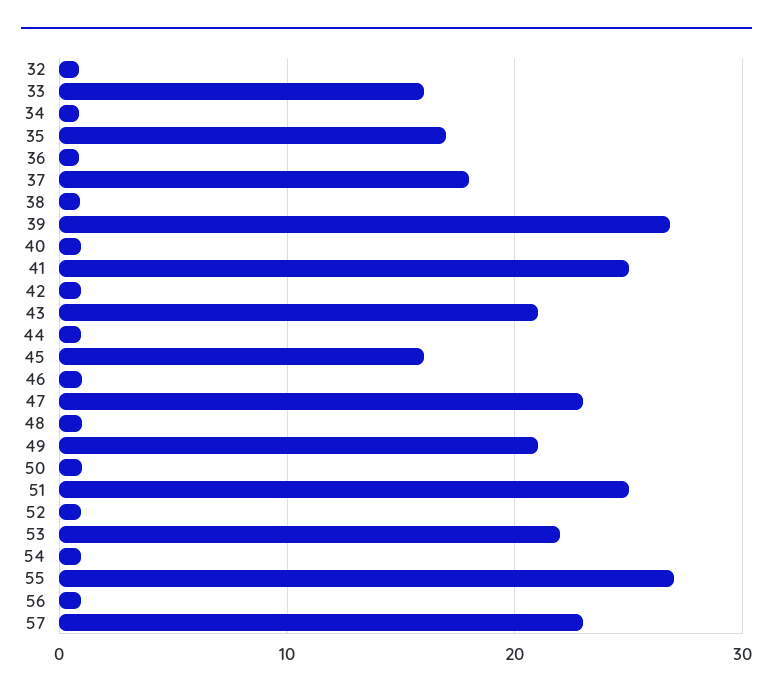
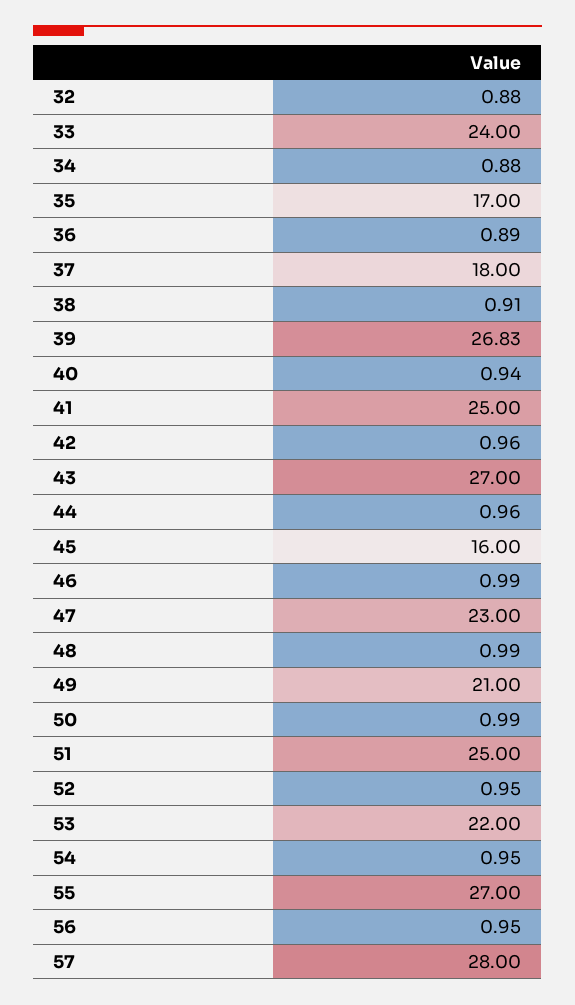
  {
    "32": 0.88,
-   "33": 16,
+   "33": 24,
    "34": 0.88,
    "35": 17,
    "36": 0.89,
    "37": 18,
    "38": 0.91,
    "39": 26.83,
    "40": 0.94,
    "41": 25,
    "42": 0.96,
-   "43": 21,
+   "43": 27,
    "44": 0.96,
    "45": 16,
    "46": 0.99,
    "47": 23,
    "48": 0.99,
    "49": 21,
    "50": 0.99,
    "51": 25,
    "52": 0.95,
    "53": 22,
    "54": 0.95,
    "55": 27,
    "56": 0.95,
-   "57": 23
+   "57": 28
  }

